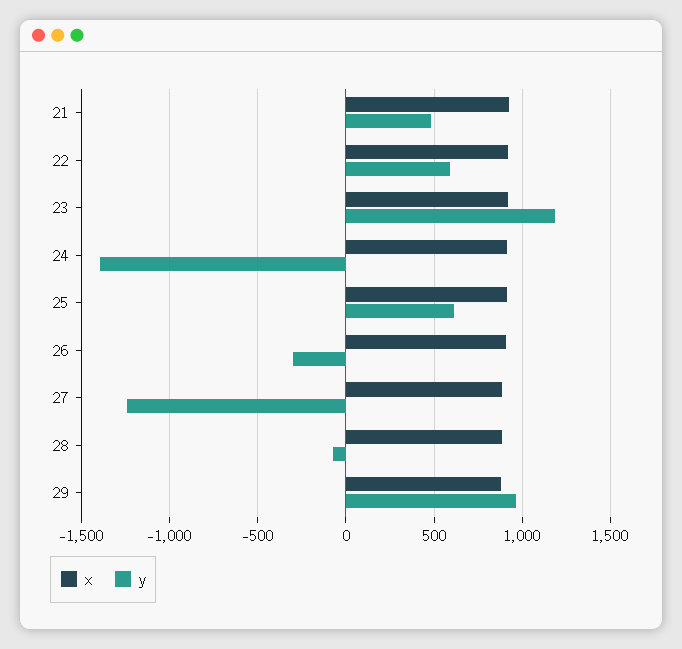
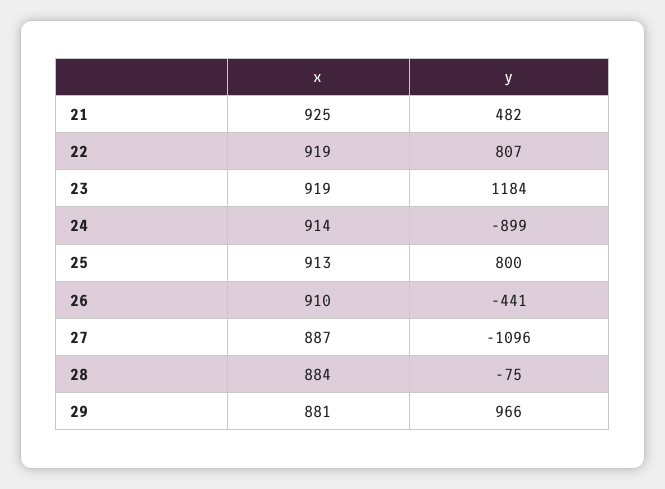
  {
    "x": {
      "21": 925,
      "22": 919,
      "23": 919,
      "24": 914,
      "25": 913,
      "26": 910,
      "27": 887,
      "28": 884,
      "29": 881
    },
    "y": {
      "21": 482,
-     "22": 600,
+     "22": 807,
      "23": 1184,
-     "24": -1400,
+     "24": -899,
-     "25": 600,
+     "25": 800,
-     "26": -300,
+     "26": -441,
-     "27": -1250,
+     "27": -1096,
      "28": -75,
      "29": 966
    }
  }

